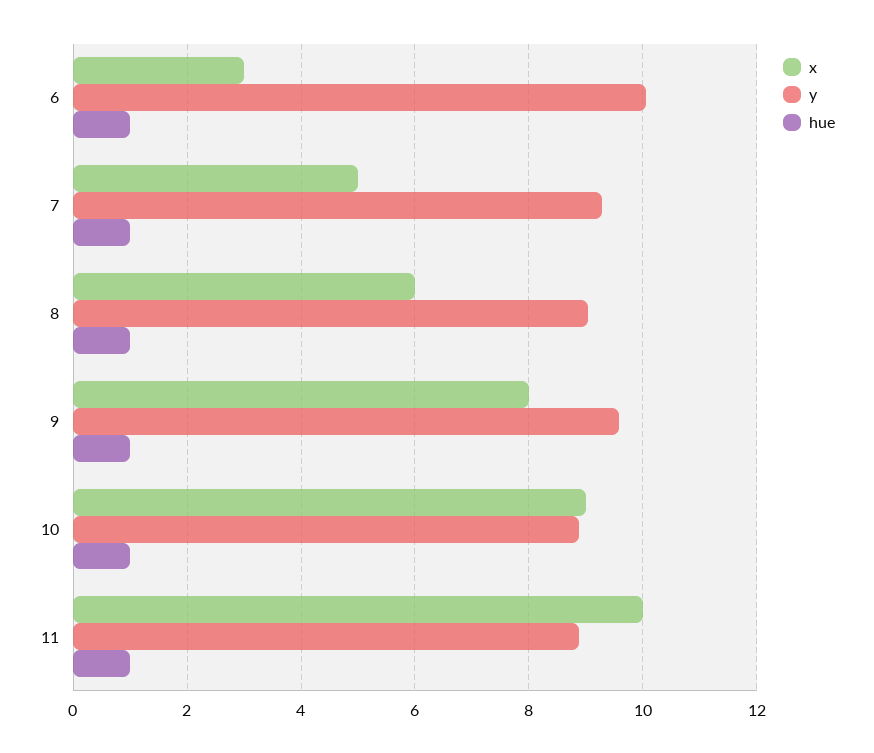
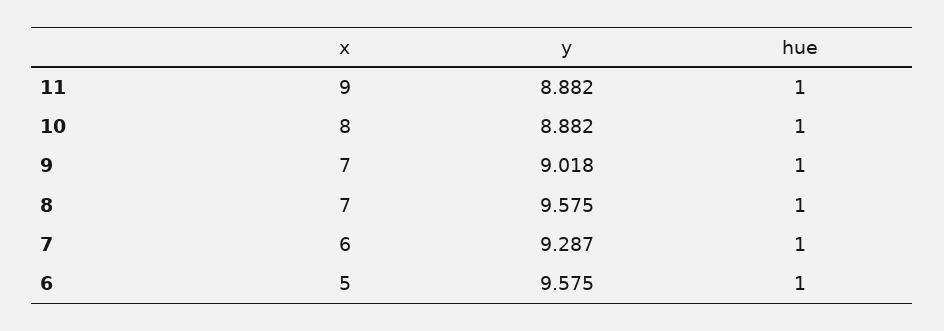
  {
    "x": {
-     "6": 3,
+     "6": 5,
-     "7": 5,
+     "7": 6,
-     "8": 6,
+     "8": 7,
-     "9": 8,
+     "9": 7,
-     "10": 9,
+     "10": 8,
-     "11": 10
+     "11": 9
    },
    "y": {
-     "6": 10,
+     "6": 9.575,
      "7": 9.287,
-     "8": 9,
+     "8": 9.575,
-     "9": 9.6,
+     "9": 9.018,
      "10": 8.882,
      "11": 8.882
    },
    "hue": {
      "6": 1,
      "7": 1,
      "8": 1,
      "9": 1,
      "10": 1,
      "11": 1
    }
  }

